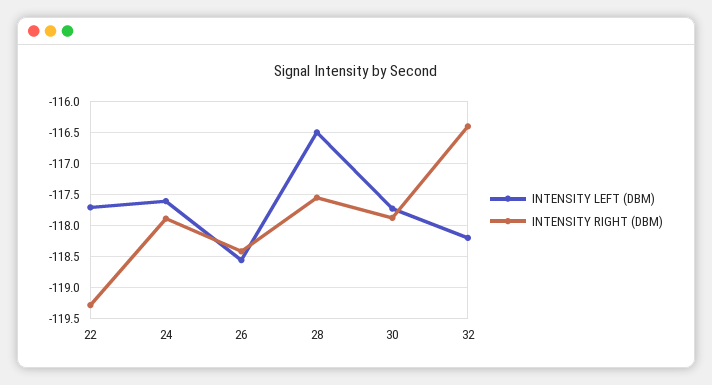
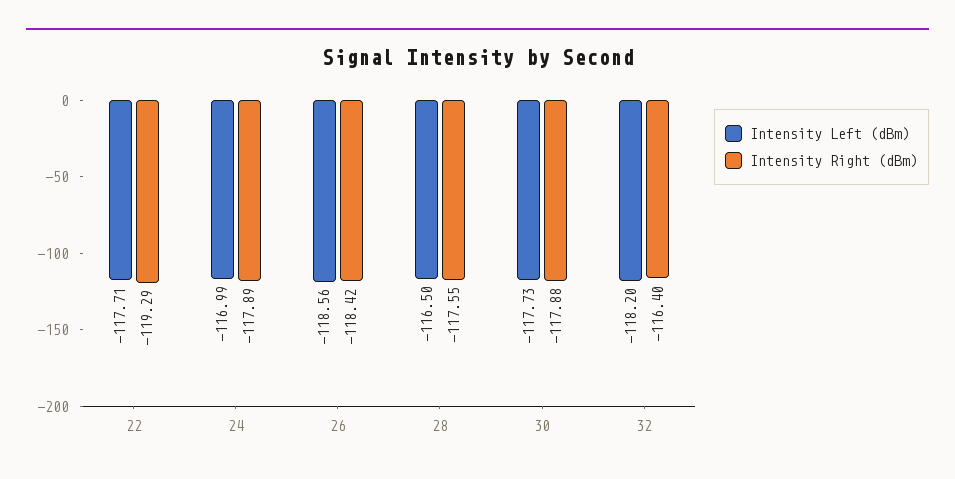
  {
    "INTENSITY LEFT (DBM)": {
      "22": -117.71,
-     "24": -117.6,
+     "24": -116.99,
      "26": -118.56,
      "28": -116.5,
      "30": -117.73,
      "32": -118.2
    },
    "INTENSITY RIGHT (DBM)": {
      "22": -119.29,
      "24": -117.89,
      "26": -118.42,
      "28": -117.55,
      "30": -117.88,
      "32": -116.4
    }
  }

